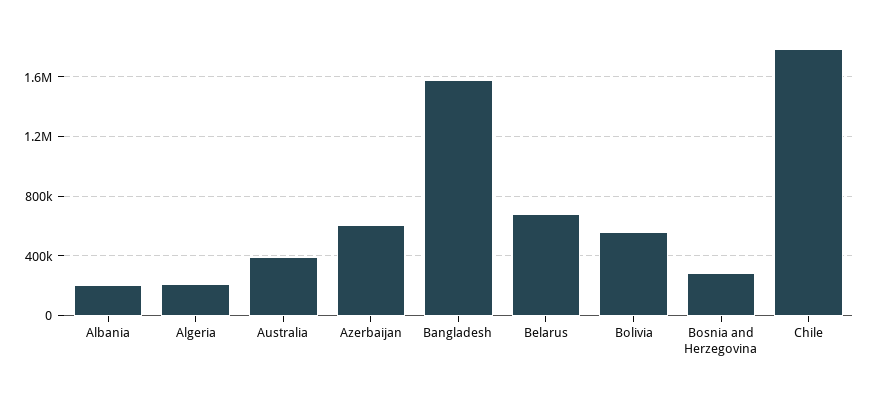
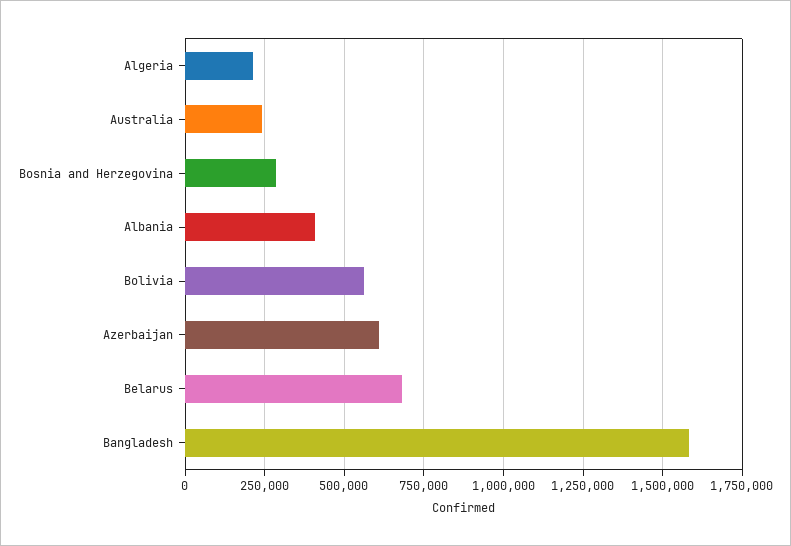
  {
-   "Albania": 200000,
+   "Albania": 400000,
    "Algeria": 225000,
-   "Australia": 400000,
+   "Australia": 250000,
    "Azerbaijan": 600000,
    "Bangladesh": 1575000,
    "Belarus": 675000,
    "Bolivia": 550000,
-   "Bosnia and Herzegovina": 275000,
+   "Bosnia and Herzegovina": 275000
-   "Chile": 1800000
  }

